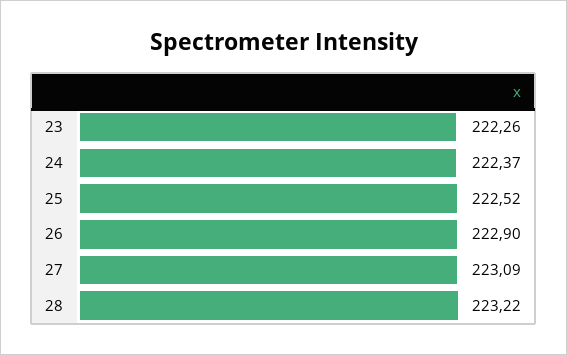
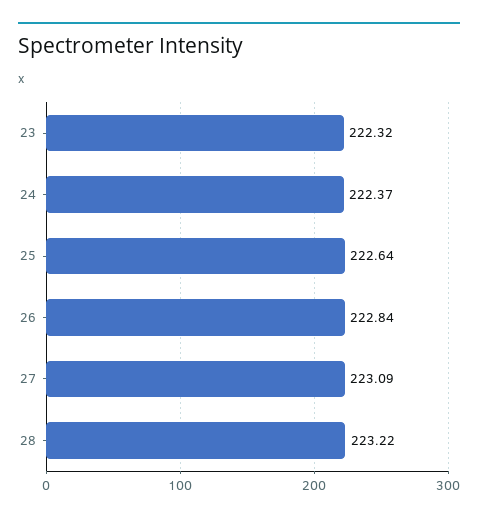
  {
-   "23": 222.26,
+   "23": 222.32,
    "24": 222.37,
-   "25": 222.52,
+   "25": 222.64,
-   "26": 222.9,
+   "26": 222.84,
    "27": 223.09,
    "28": 223.22
  }

